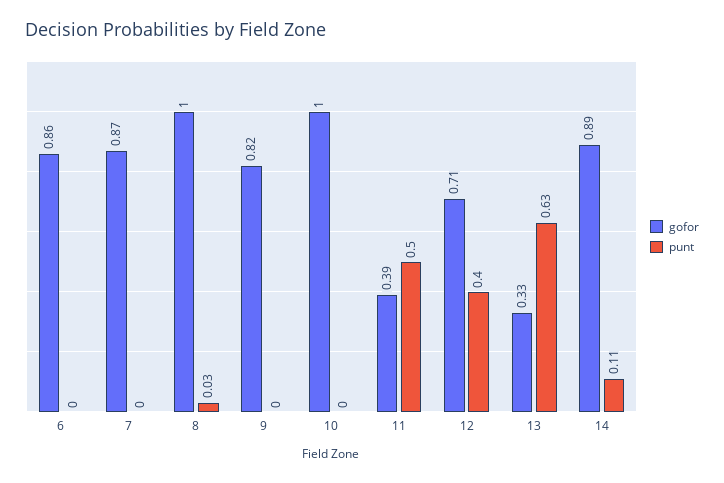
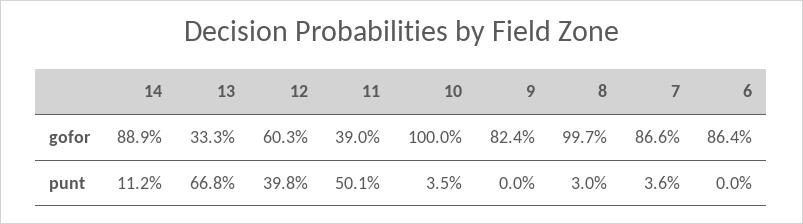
  {
    "gofor": {
      "6": 0.864,
      "7": 0.866,
      "8": 0.997,
      "9": 0.824,
      "10": 1,
      "11": 0.39,
-     "12": 0.71,
+     "12": 0.603,
      "13": 0.333,
      "14": 0.889
    },
    "punt": {
      "6": 0,
-     "7": 0,
+     "7": 0.036,
      "8": 0.03,
      "9": 0,
-     "10": 0,
+     "10": 0.035,
      "11": 0.501,
      "12": 0.398,
-     "13": 0.63,
+     "13": 0.668,
      "14": 0.112
    }
  }

